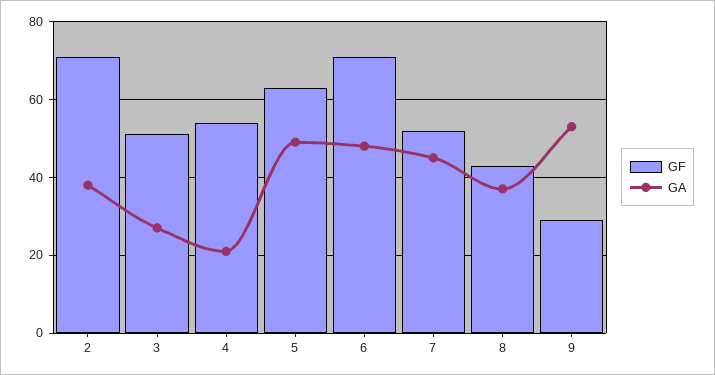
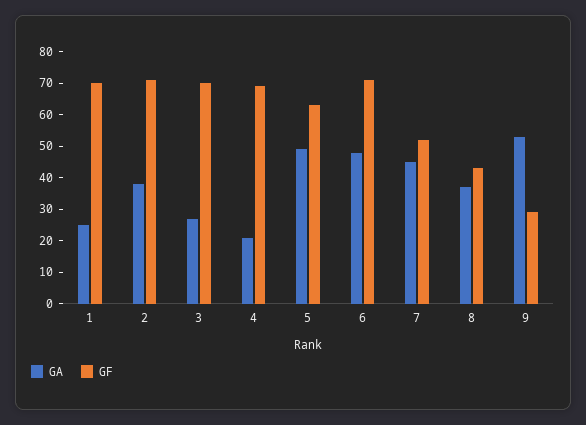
  {
    "GF": {
      "2": 70,
-     "3": 50,
+     "3": 70,
-     "4": 55,
+     "4": 70,
      "5": 65,
      "6": 70,
      "7": 50,
      "8": 45,
-     "9": 30
+     "9": 30,
+     "1": 70
    },
    "GA": {
      "2": 40,
      "3": 25,
      "4": 20,
      "5": 50,
      "6": 50,
      "7": 45,
      "8": 35,
-     "9": 55
+     "9": 55,
+     "1": 25
    }
  }

